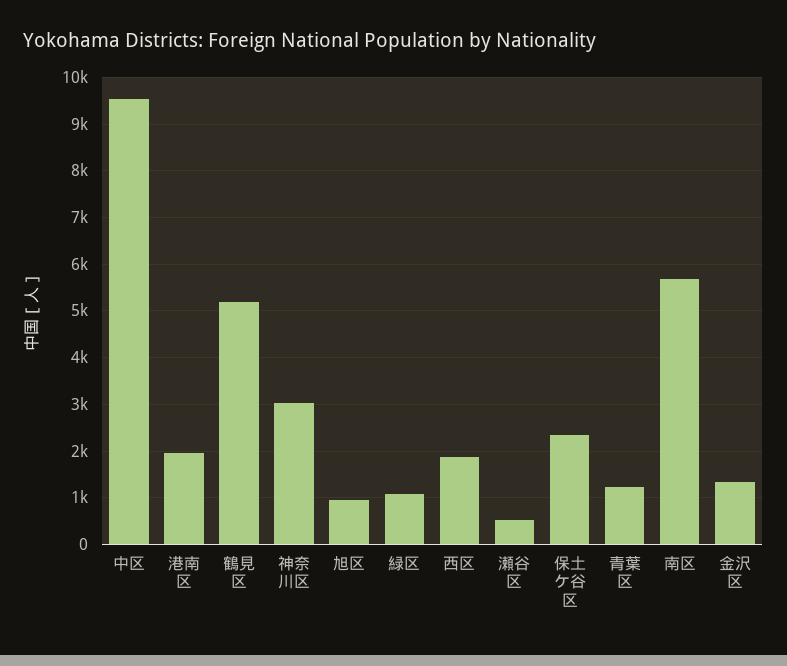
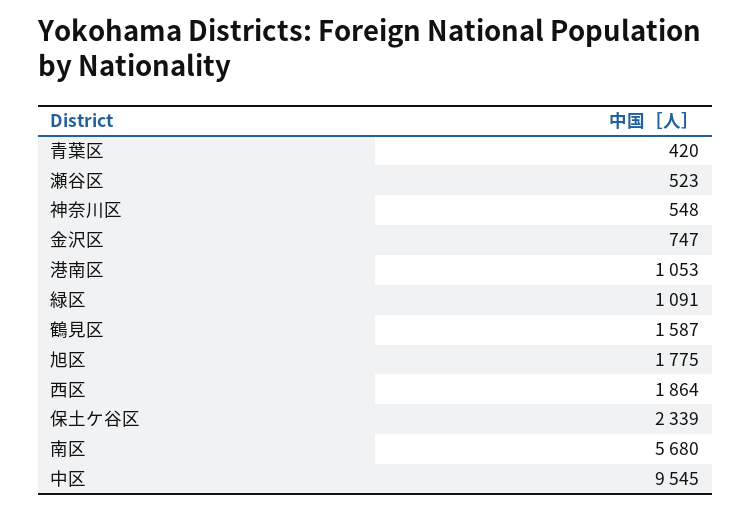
  {
    "中区": 9545,
-   "港南区": 2000,
+   "港南区": 1053,
-   "鶴見区": 5200,
+   "鶴見区": 1587,
-   "神奈川区": 3000,
+   "神奈川区": 548,
-   "旭区": 1000,
+   "旭区": 1775,
    "緑区": 1091,
    "西区": 1864,
    "瀬谷区": 523,
    "保土ケ谷区": 2339,
-   "青葉区": 1200,
+   "青葉区": 420,
    "南区": 5680,
-   "金沢区": 1400
+   "金沢区": 747
  }

